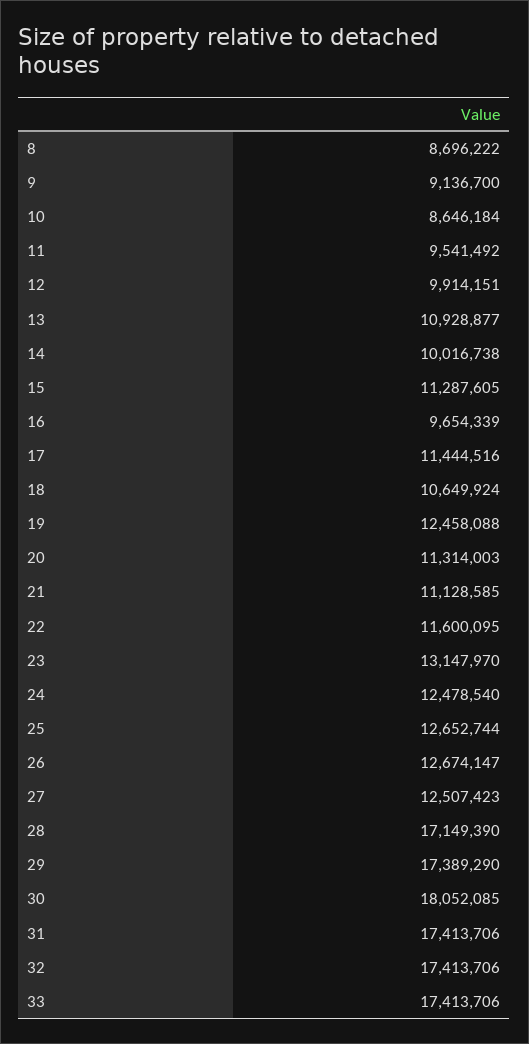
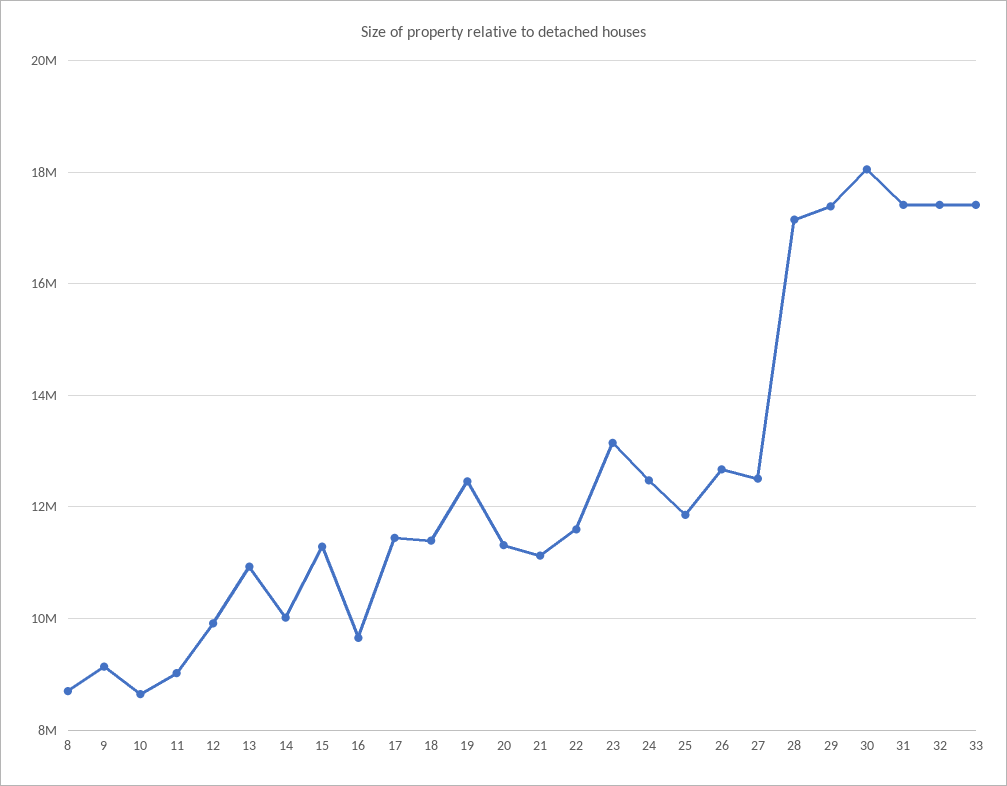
  {
    "8": 8696222,
    "9": 9136700,
    "10": 8646184,
-   "11": 9541492,
+   "11": 9000000,
    "12": 9914151,
    "13": 10928877,
    "14": 10016738,
    "15": 11287605,
    "16": 9654339,
    "17": 11444516,
-   "18": 10649924,
+   "18": 11400000,
    "19": 12458088,
    "20": 11314003,
    "21": 11128585,
    "22": 11600095,
    "23": 13147970,
    "24": 12478540,
-   "25": 12652744,
+   "25": 11800000,
    "26": 12674147,
    "27": 12507423,
    "28": 17149390,
    "29": 17389290,
    "30": 18052085,
    "31": 17413706,
    "32": 17413706,
    "33": 17413706
  }

